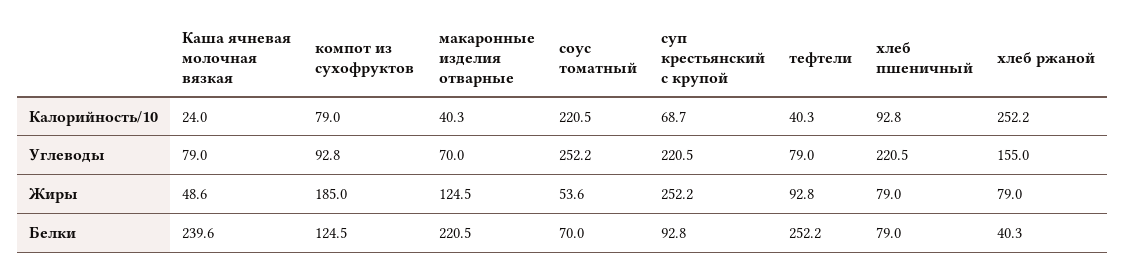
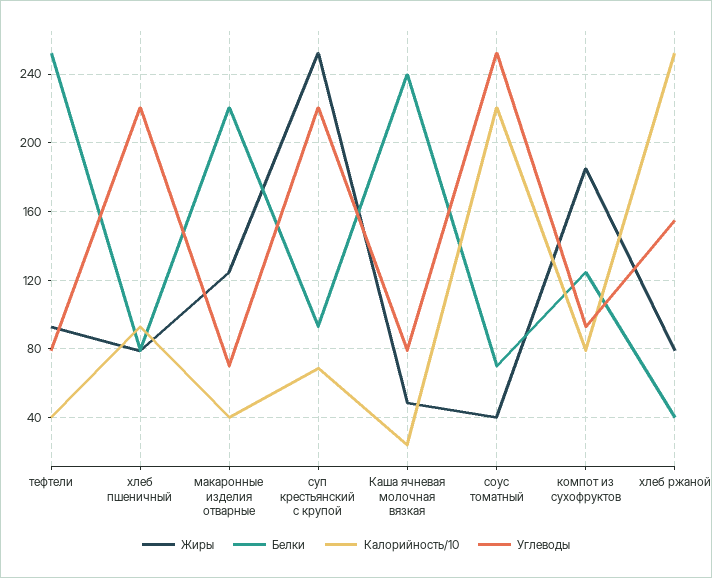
  {
    "Калорийность/10": {
      "Каша ячневая молочная вязкая": 24,
      "компот из сухофруктов": 79,
      "макаронные изделия отварные": 40.3,
      "соус томатный": 220.5,
      "суп крестьянский с крупой": 68.7,
      "тефтели": 40.3,
      "хлеб пшеничный": 92.8,
      "хлеб ржаной": 252.2
    },
    "Углеводы": {
      "Каша ячневая молочная вязкая": 79,
      "компот из сухофруктов": 92.8,
      "макаронные изделия отварные": 70,
      "соус томатный": 252.2,
      "суп крестьянский с крупой": 220.5,
      "тефтели": 79,
      "хлеб пшеничный": 220.5,
      "хлеб ржаной": 155
    },
    "Жиры": {
      "Каша ячневая молочная вязкая": 48.6,
      "компот из сухофруктов": 185,
      "макаронные изделия отварные": 124.5,
-     "соус томатный": 53.6,
+     "соус томатный": 40,
      "суп крестьянский с крупой": 252.2,
      "тефтели": 92.8,
      "хлеб пшеничный": 79,
      "хлеб ржаной": 79
    },
    "Белки": {
      "Каша ячневая молочная вязкая": 239.6,
      "компот из сухофруктов": 124.5,
      "макаронные изделия отварные": 220.5,
      "соус томатный": 70,
      "суп крестьянский с крупой": 92.8,
      "тефтели": 252.2,
      "хлеб пшеничный": 79,
      "хлеб ржаной": 40.3
    }
  }

